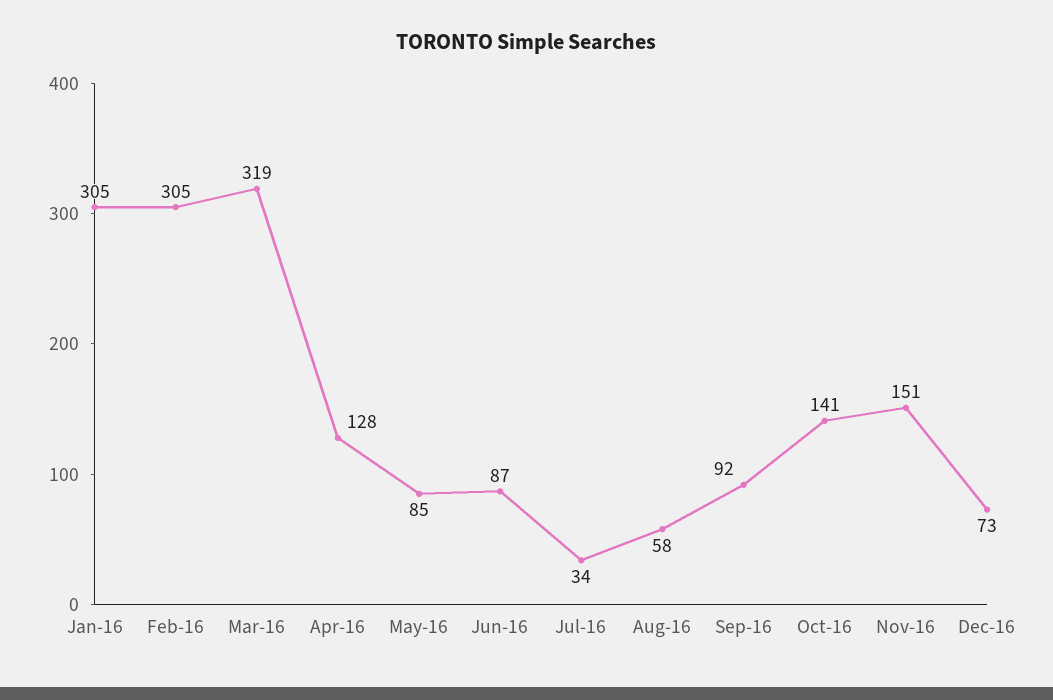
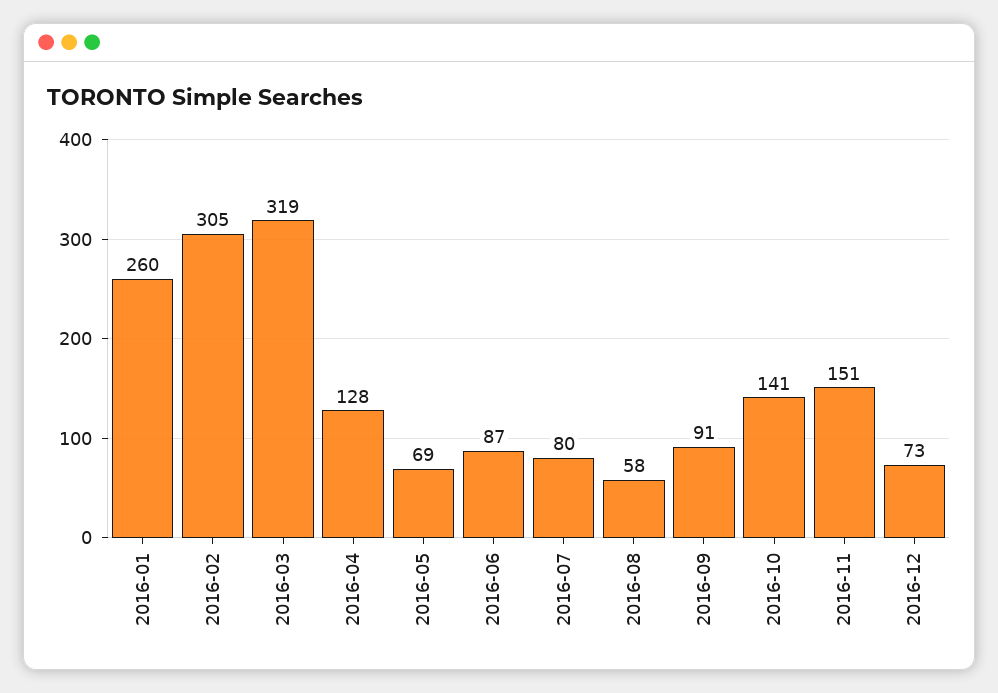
  {
-   "Jan-16": 305,
+   "Jan-16": 260,
    "Feb-16": 305,
    "Mar-16": 319,
    "Apr-16": 128,
-   "May-16": 85,
+   "May-16": 69,
    "Jun-16": 87,
-   "Jul-16": 34,
+   "Jul-16": 80,
    "Aug-16": 58,
-   "Sep-16": 92,
+   "Sep-16": 91,
    "Oct-16": 141,
    "Nov-16": 151,
    "Dec-16": 73
  }

